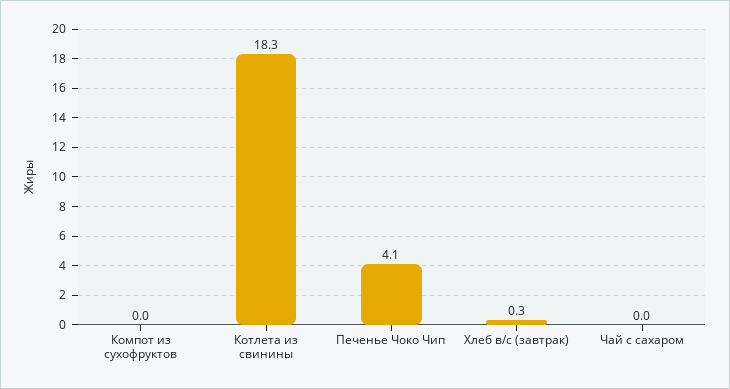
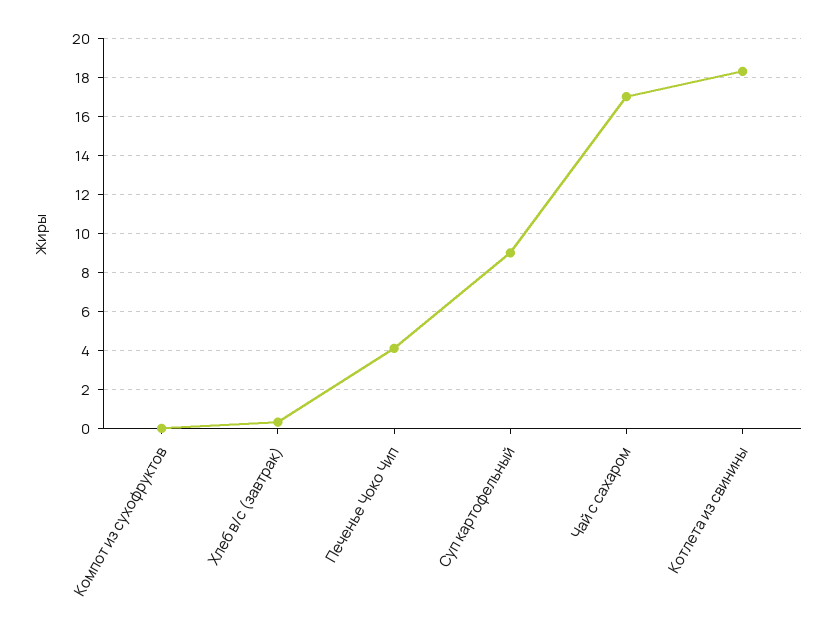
  {
    "Компот из сухофруктов": 0,
    "Котлета из свинины": 18.3,
    "Печенье Чоко Чип": 4.1,
    "Хлеб в/с (завтрак)": 0.3,
-   "Чай с сахаром": 0
+   "Чай с сахаром": 17,
+   "Суп картофельный": 9
  }

